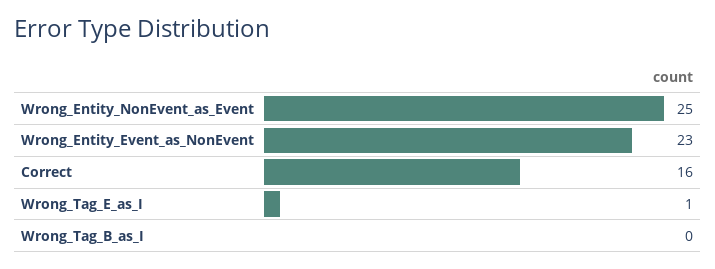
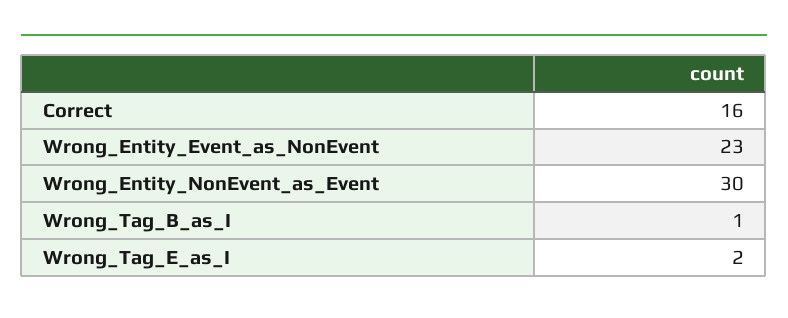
  {
-   "Wrong_Entity_NonEvent_as_Event": 25,
+   "Wrong_Entity_NonEvent_as_Event": 30,
    "Wrong_Entity_Event_as_NonEvent": 23,
    "Correct": 16,
-   "Wrong_Tag_E_as_I": 1,
+   "Wrong_Tag_E_as_I": 2,
-   "Wrong_Tag_B_as_I": 0
+   "Wrong_Tag_B_as_I": 1
  }

